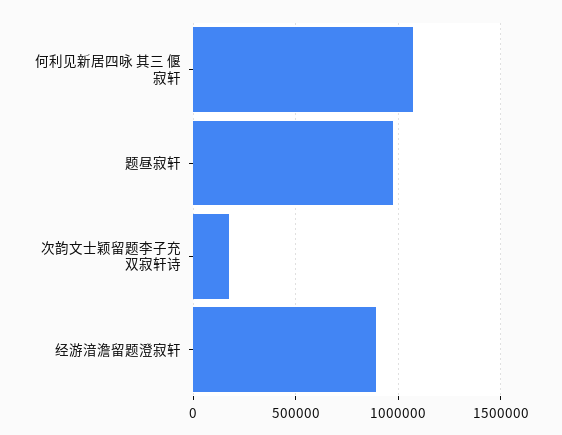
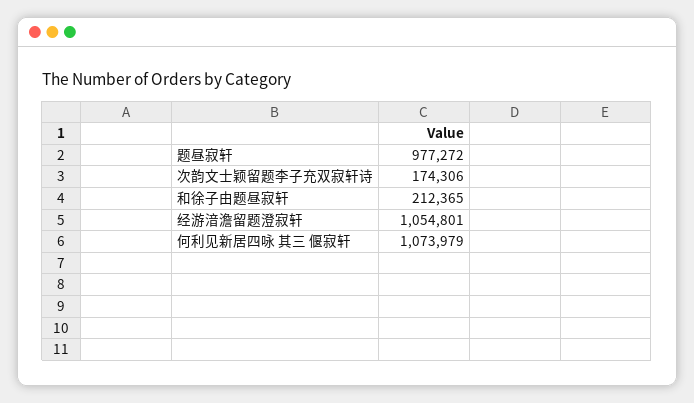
  {
    "何利见新居四咏 其三 偃寂轩": 1073979,
    "题昼寂轩": 977272,
    "次韵文士颖留题李子充双寂轩诗": 174306,
-   "经游湆澹留题澄寂轩": 900000
+   "经游湆澹留题澄寂轩": 1054801,
+   "和徐子由题昼寂轩": 212365
  }

